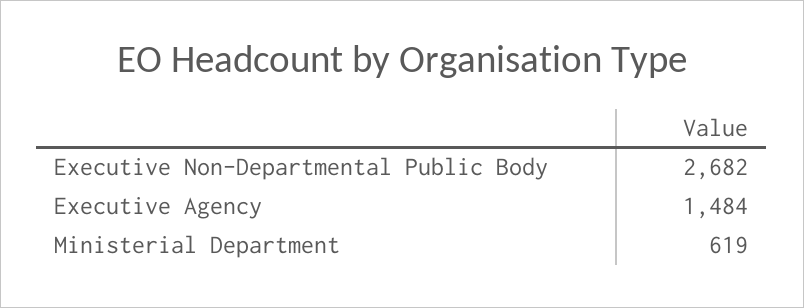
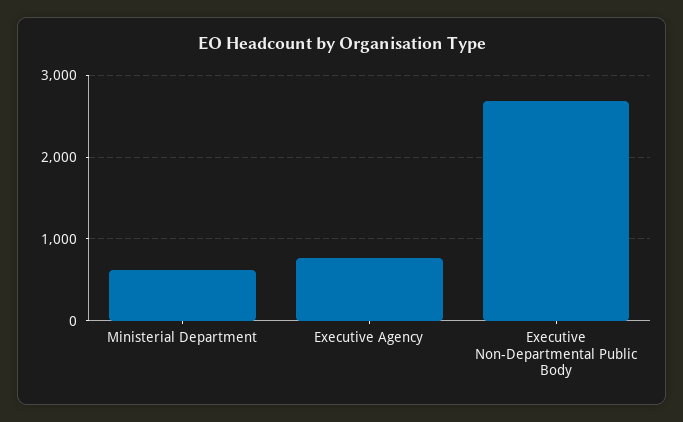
  {
    "Executive Non-Departmental Public Body": 2682,
-   "Executive Agency": 1484,
+   "Executive Agency": 800,
    "Ministerial Department": 619
  }

